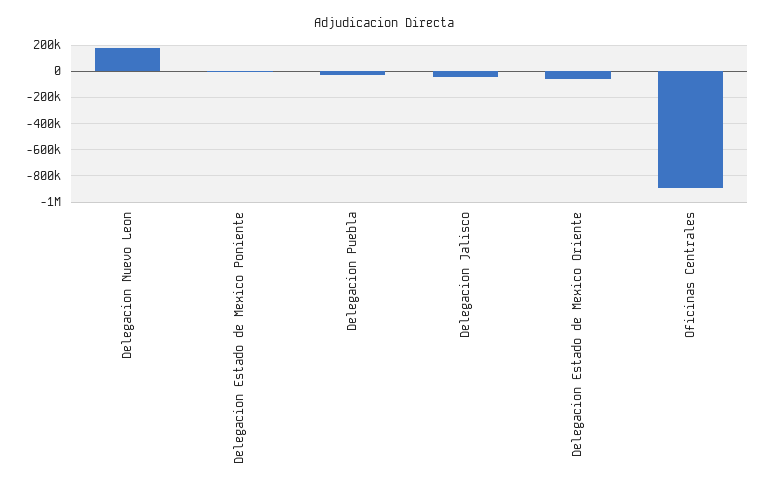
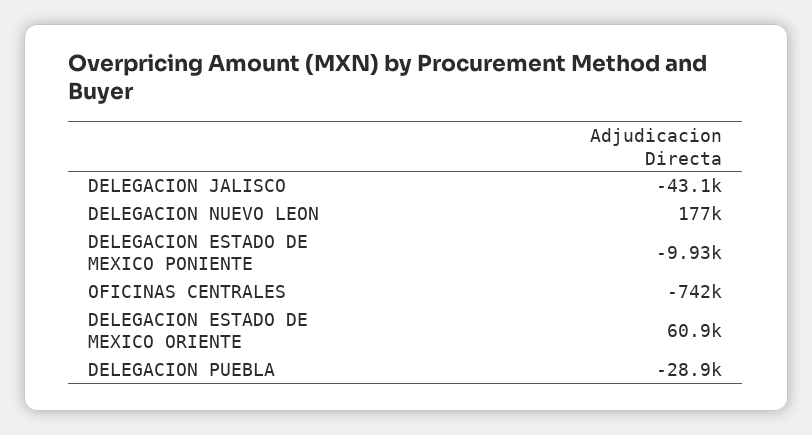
  {
    "Delegacion Nuevo Leon": 177000,
    "Delegacion Estado de Mexico Poniente": -9930,
    "Delegacion Puebla": -28900,
    "Delegacion Jalisco": -43100,
-   "Delegacion Estado de Mexico Oriente": -50000,
+   "Delegacion Estado de Mexico Oriente": 60900,
-   "Oficinas Centrales": -900000
+   "Oficinas Centrales": -742000
  }

